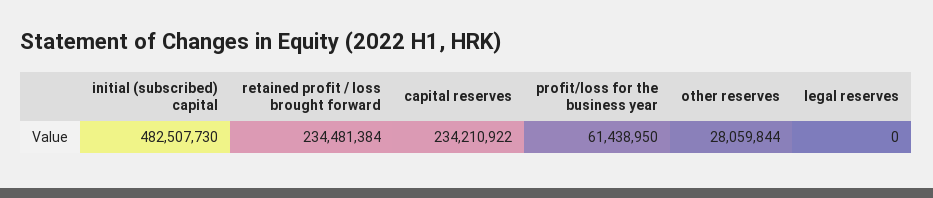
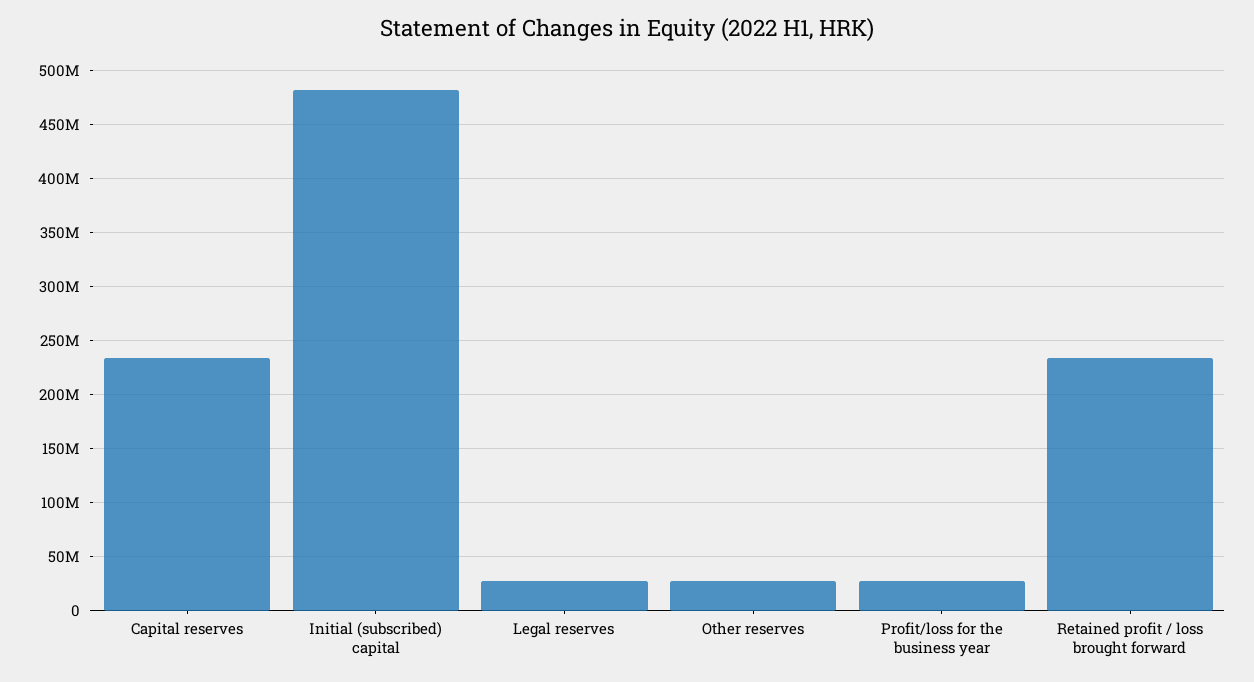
  {
    "initial (subscribed) capital": 482507730,
    "retained profit / loss brought forward": 234481384,
    "capital reserves": 234210922,
-   "profit/loss for the business year": 61438950,
+   "profit/loss for the business year": 30000000,
    "other reserves": 28059844,
-   "legal reserves": 0
+   "legal reserves": 30000000
  }

